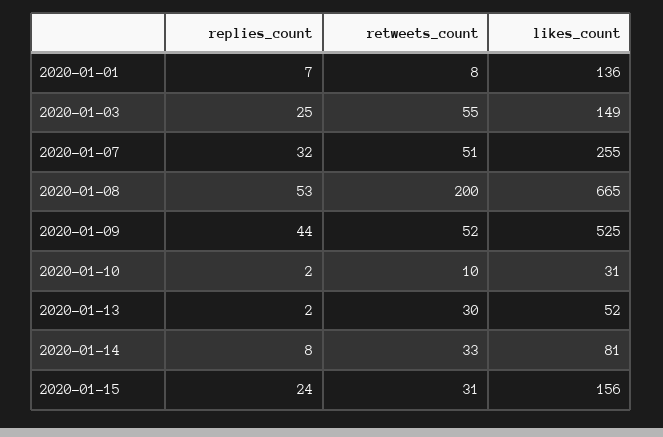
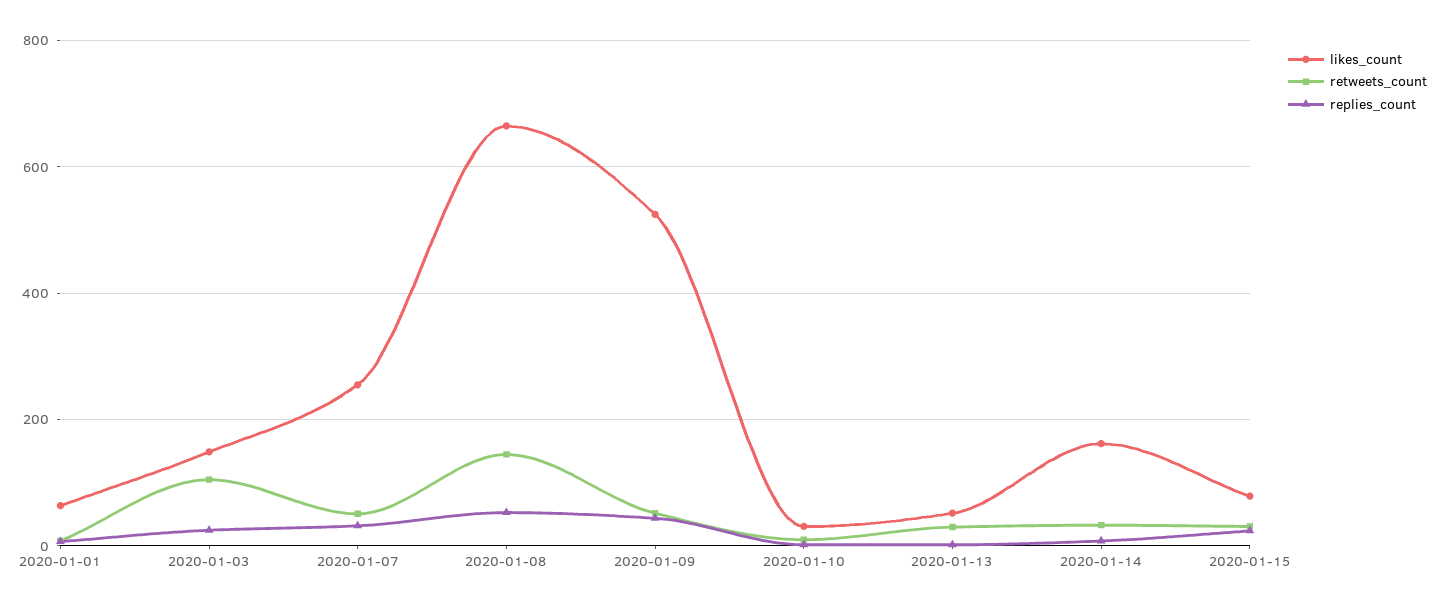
  {
    "replies_count": {
      "2020-01-01": 7,
      "2020-01-03": 25,
      "2020-01-07": 32,
      "2020-01-08": 53,
      "2020-01-09": 44,
      "2020-01-10": 2,
      "2020-01-13": 2,
      "2020-01-14": 8,
      "2020-01-15": 24
    },
    "retweets_count": {
      "2020-01-01": 8,
-     "2020-01-03": 55,
+     "2020-01-03": 100,
      "2020-01-07": 51,
-     "2020-01-08": 200,
+     "2020-01-08": 140,
      "2020-01-09": 52,
      "2020-01-10": 10,
      "2020-01-13": 30,
      "2020-01-14": 33,
      "2020-01-15": 31
    },
    "likes_count": {
-     "2020-01-01": 136,
+     "2020-01-01": 60,
      "2020-01-03": 149,
      "2020-01-07": 255,
      "2020-01-08": 665,
      "2020-01-09": 525,
      "2020-01-10": 31,
      "2020-01-13": 52,
-     "2020-01-14": 81,
+     "2020-01-14": 160,
-     "2020-01-15": 156
+     "2020-01-15": 80
    }
  }

